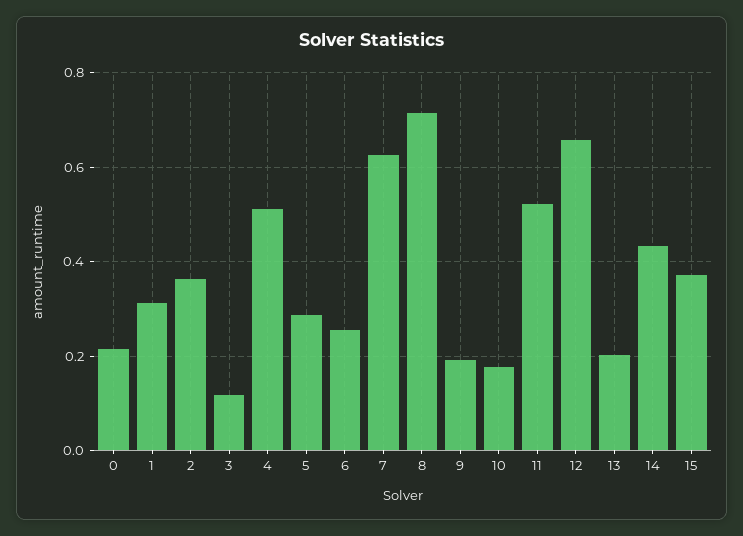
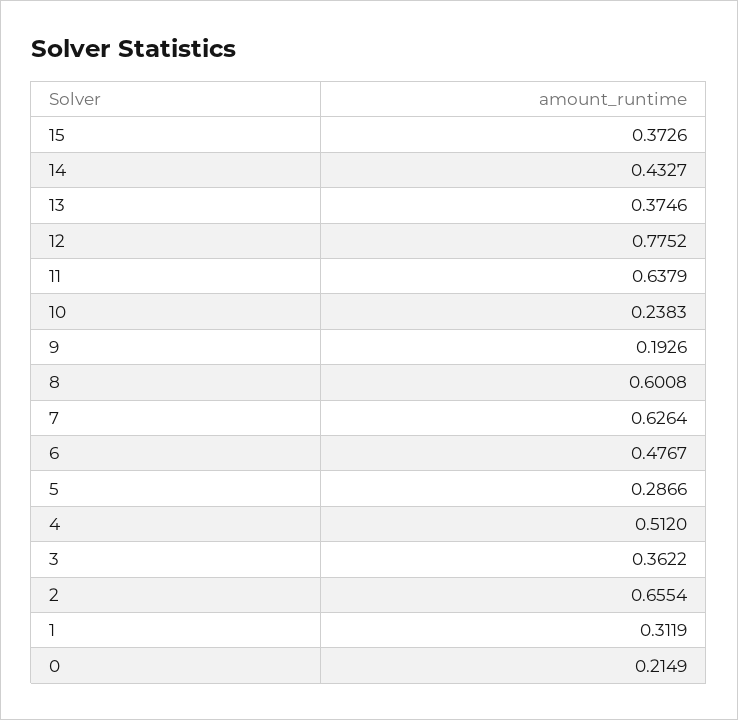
  {
    "0": 0.2149,
    "1": 0.3119,
-   "2": 0.36,
+   "2": 0.6554,
-   "3": 0.12,
+   "3": 0.3622,
    "4": 0.512,
    "5": 0.2866,
-   "6": 0.26,
+   "6": 0.4767,
    "7": 0.6264,
-   "8": 0.72,
+   "8": 0.6008,
    "9": 0.1926,
-   "10": 0.18,
+   "10": 0.2383,
-   "11": 0.52,
+   "11": 0.6379,
-   "12": 0.66,
+   "12": 0.7752,
-   "13": 0.2,
+   "13": 0.3746,
    "14": 0.4327,
    "15": 0.3726
  }

